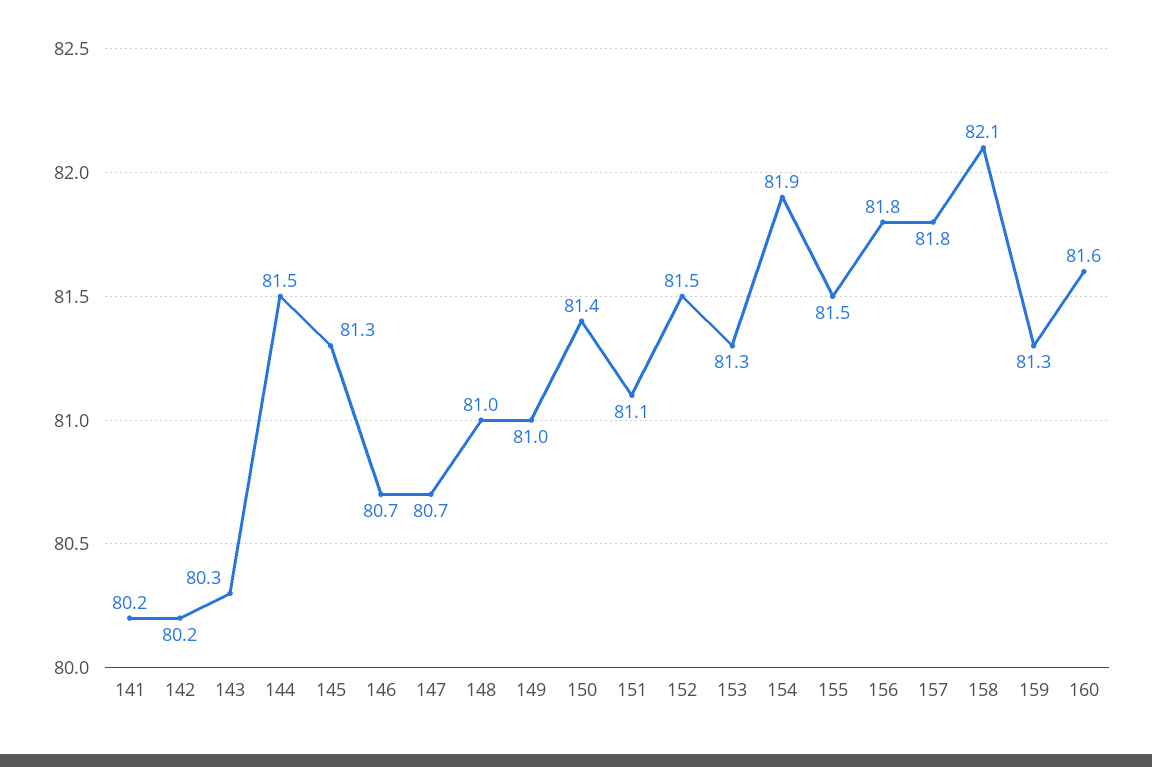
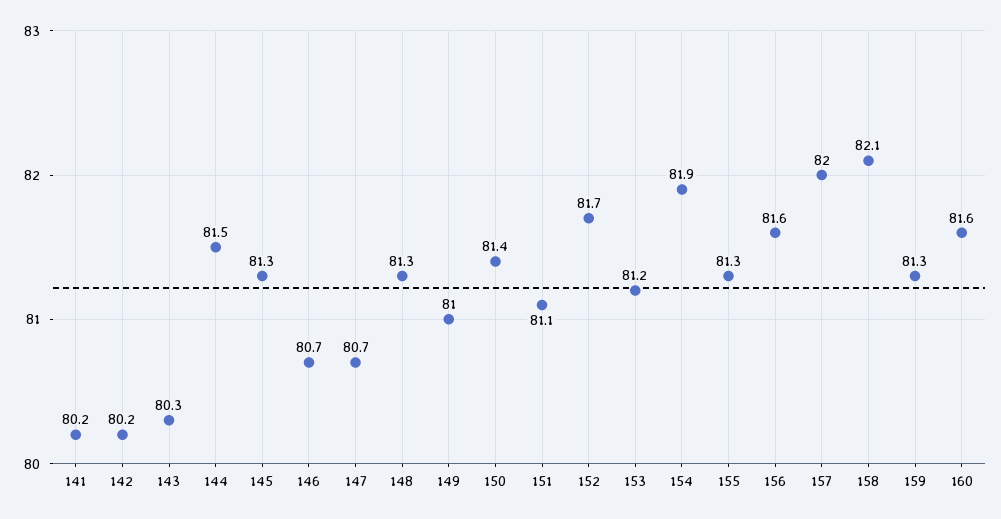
  {
    "141": 80.2,
    "142": 80.2,
    "143": 80.3,
    "144": 81.5,
    "145": 81.3,
    "146": 80.7,
    "147": 80.7,
-   "148": 81,
+   "148": 81.3,
    "149": 81,
    "150": 81.4,
    "151": 81.1,
-   "152": 81.5,
+   "152": 81.7,
-   "153": 81.3,
+   "153": 81.2,
    "154": 81.9,
-   "155": 81.5,
+   "155": 81.3,
-   "156": 81.8,
+   "156": 81.6,
-   "157": 81.8,
+   "157": 82,
    "158": 82.1,
    "159": 81.3,
    "160": 81.6
  }

